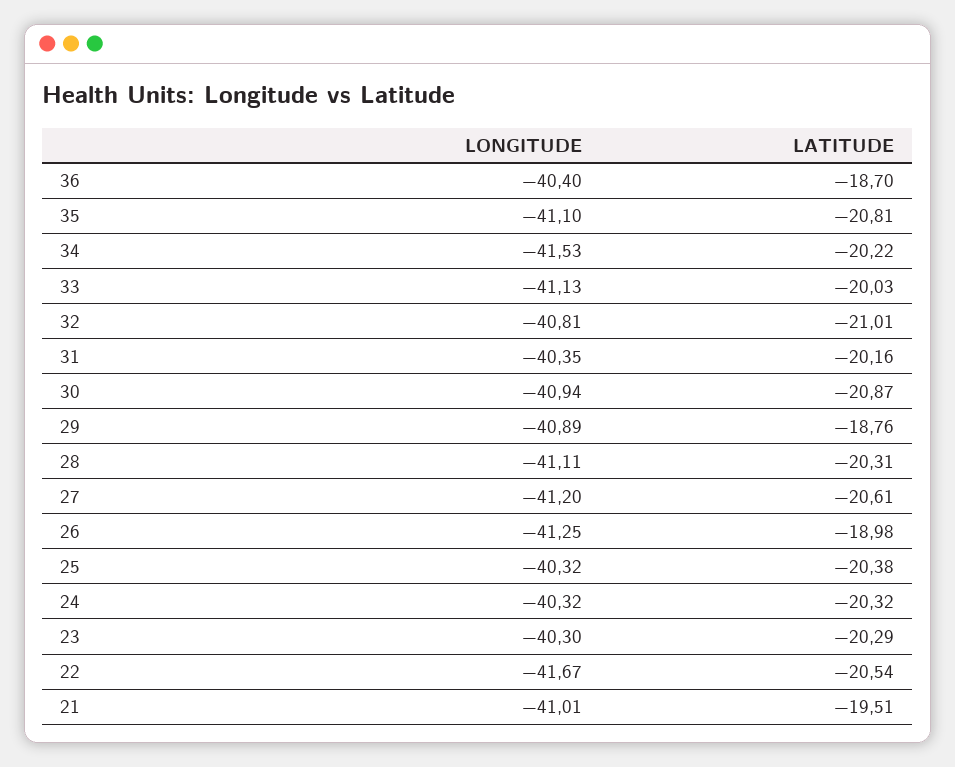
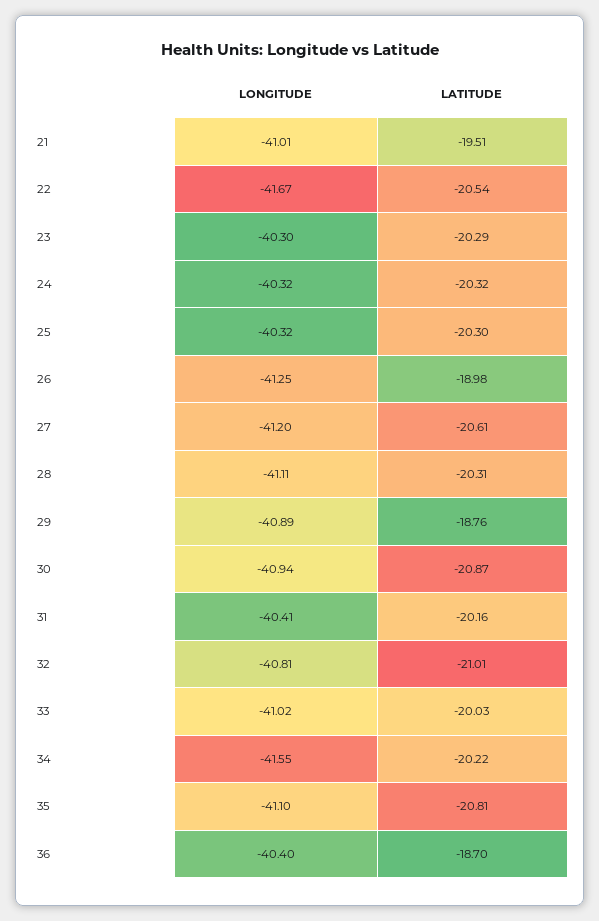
  {
    "LONGITUDE": {
      "36": -40.4,
      "35": -41.1,
-     "34": -41.53,
+     "34": -41.55,
-     "33": -41.13,
+     "33": -41.02,
      "32": -40.81,
-     "31": -40.35,
+     "31": -40.41,
      "30": -40.94,
      "29": -40.89,
      "28": -41.11,
      "27": -41.2,
      "26": -41.25,
      "25": -40.32,
      "24": -40.32,
      "23": -40.3,
      "22": -41.67,
      "21": -41.01
    },
    "LATITUDE": {
      "36": -18.7,
      "35": -20.81,
      "34": -20.22,
      "33": -20.03,
      "32": -21.01,
      "31": -20.16,
      "30": -20.87,
      "29": -18.76,
      "28": -20.31,
      "27": -20.61,
      "26": -18.98,
-     "25": -20.38,
+     "25": -20.3,
      "24": -20.32,
      "23": -20.29,
      "22": -20.54,
      "21": -19.51
    }
  }

